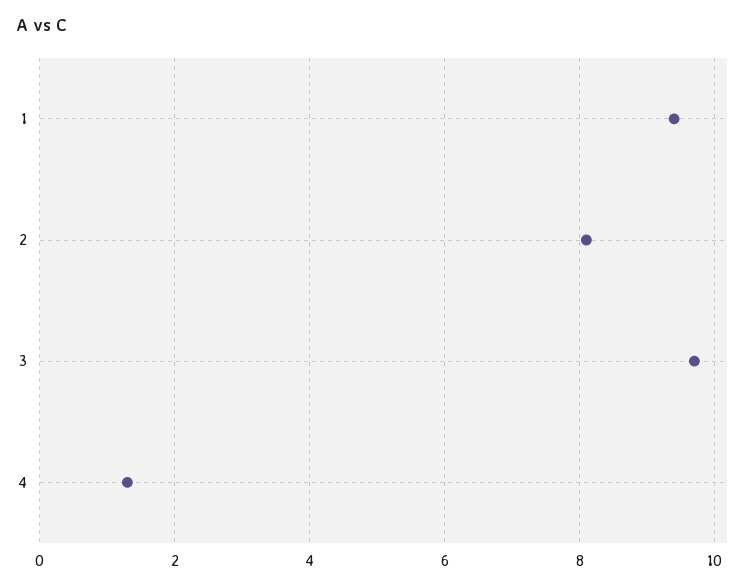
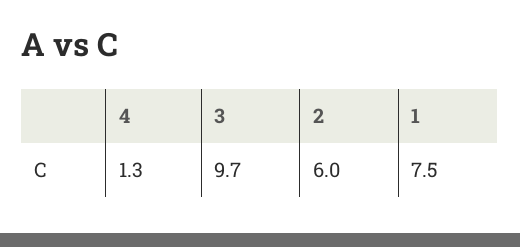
  {
-   "1": 9.5,
+   "1": 7.5,
-   "2": 8,
+   "2": 6,
    "3": 9.7,
    "4": 1.3
  }

